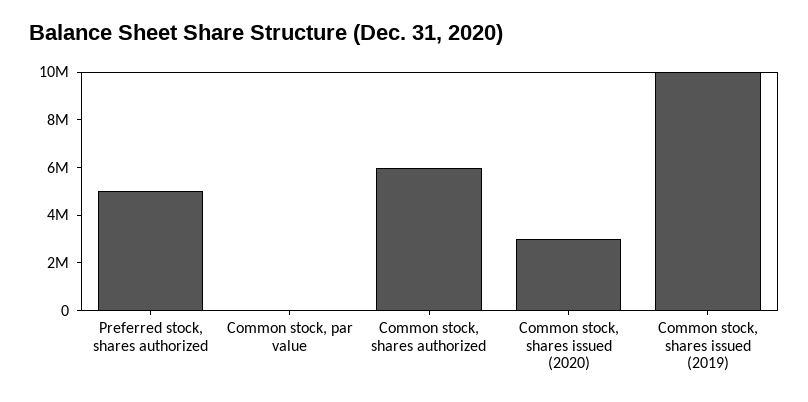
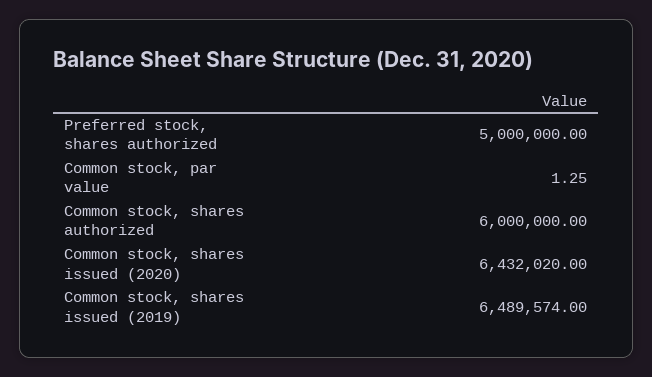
  {
    "Preferred stock, shares authorized": 5000000,
    "Common stock, par value": 1.25,
    "Common stock, shares authorized": 6000000,
-   "Common stock, shares issued (2020)": 3000000,
+   "Common stock, shares issued (2020)": 6432020,
-   "Common stock, shares issued (2019)": 10000000
+   "Common stock, shares issued (2019)": 6489574
  }

